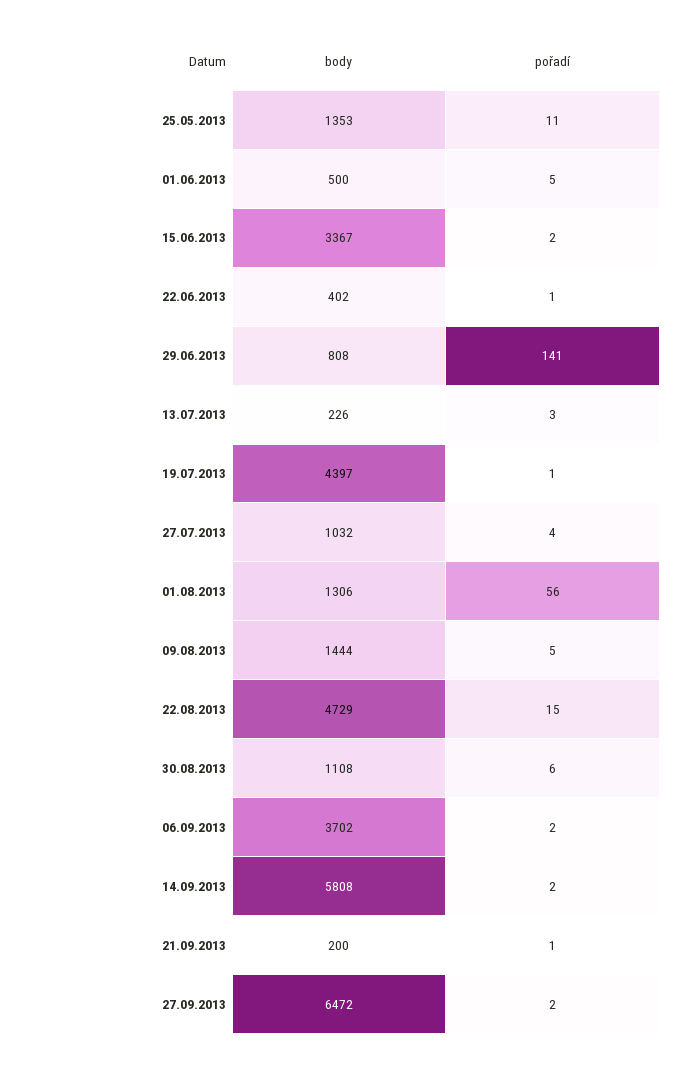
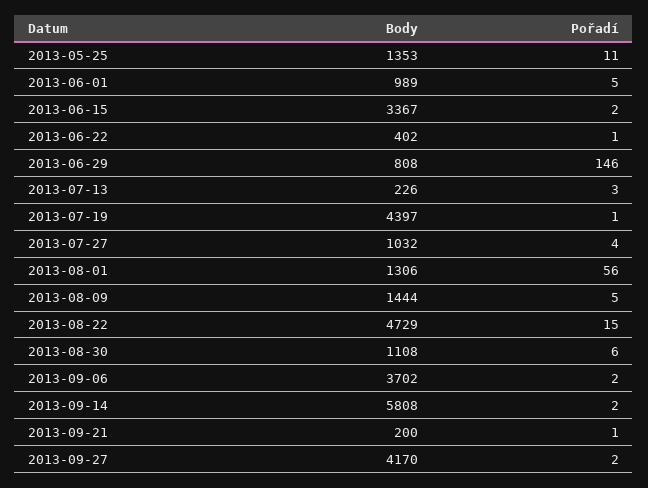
  {
    "body": {
      "25.05.2013": 1353,
-     "01.06.2013": 500,
+     "01.06.2013": 989,
      "15.06.2013": 3367,
      "22.06.2013": 402,
      "29.06.2013": 808,
      "13.07.2013": 226,
      "19.07.2013": 4397,
      "27.07.2013": 1032,
      "01.08.2013": 1306,
      "09.08.2013": 1444,
      "22.08.2013": 4729,
      "30.08.2013": 1108,
      "06.09.2013": 3702,
      "14.09.2013": 5808,
      "21.09.2013": 200,
-     "27.09.2013": 6472
+     "27.09.2013": 4170
    },
    "pořadí": {
      "25.05.2013": 11,
      "01.06.2013": 5,
      "15.06.2013": 2,
      "22.06.2013": 1,
-     "29.06.2013": 141,
+     "29.06.2013": 146,
      "13.07.2013": 3,
      "19.07.2013": 1,
      "27.07.2013": 4,
      "01.08.2013": 56,
      "09.08.2013": 5,
      "22.08.2013": 15,
      "30.08.2013": 6,
      "06.09.2013": 2,
      "14.09.2013": 2,
      "21.09.2013": 1,
      "27.09.2013": 2
    }
  }

